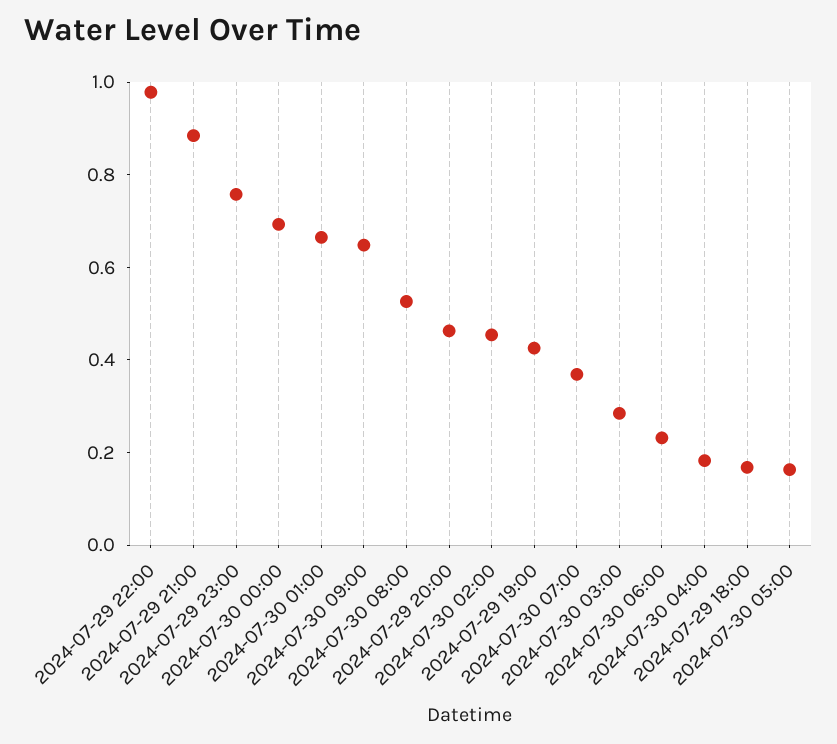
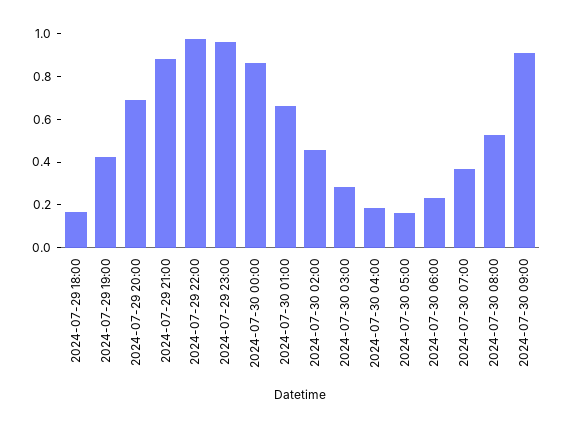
  {
    "2024-07-29 22:00": 1,
    "2024-07-29 21:00": 0.9,
-   "2024-07-29 23:00": 0.75,
+   "2024-07-29 23:00": 0.95,
-   "2024-07-30 00:00": 0.7,
+   "2024-07-30 00:00": 0.85,
    "2024-07-30 01:00": 0.65,
-   "2024-07-30 09:00": 0.65,
+   "2024-07-30 09:00": 0.9,
    "2024-07-30 08:00": 0.55,
-   "2024-07-29 20:00": 0.45,
+   "2024-07-29 20:00": 0.7,
    "2024-07-30 02:00": 0.45,
    "2024-07-29 19:00": 0.45,
    "2024-07-30 07:00": 0.35,
    "2024-07-30 03:00": 0.3,
    "2024-07-30 06:00": 0.25,
    "2024-07-30 04:00": 0.2,
    "2024-07-29 18:00": 0.15,
    "2024-07-30 05:00": 0.15
  }

